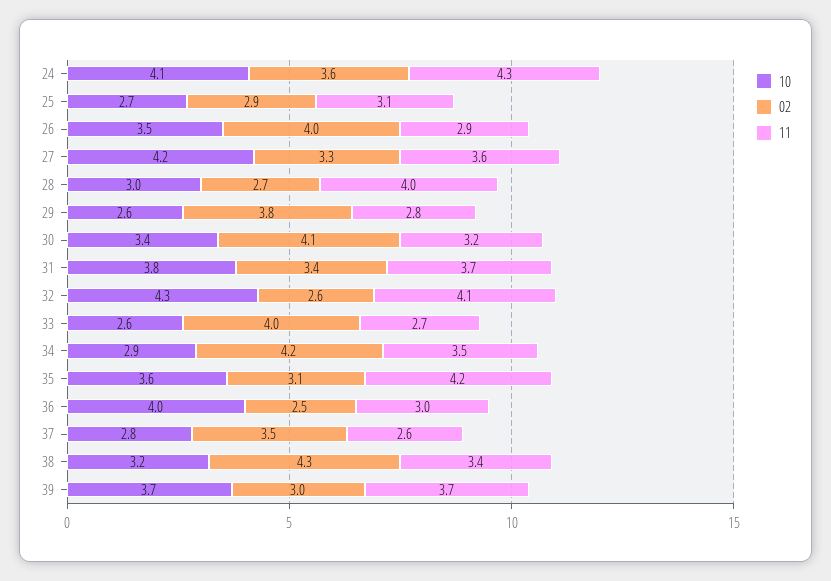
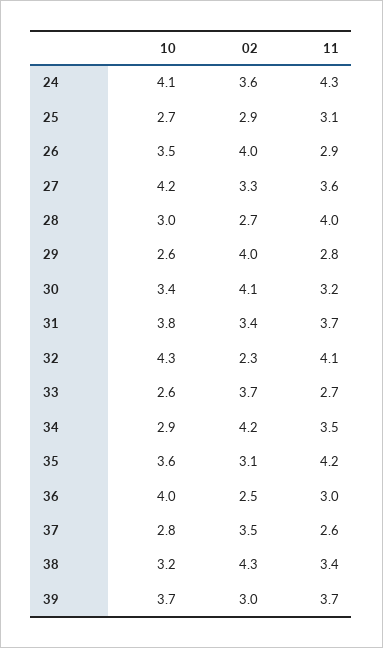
  {
    "10": {
      "24": 4.1,
      "25": 2.7,
      "26": 3.5,
      "27": 4.2,
      "28": 3,
      "29": 2.6,
      "30": 3.4,
      "31": 3.8,
      "32": 4.3,
      "33": 2.6,
      "34": 2.9,
      "35": 3.6,
      "36": 4,
      "37": 2.8,
      "38": 3.2,
      "39": 3.7
    },
    "02": {
      "24": 3.6,
      "25": 2.9,
      "26": 4,
      "27": 3.3,
      "28": 2.7,
-     "29": 3.8,
+     "29": 4,
      "30": 4.1,
      "31": 3.4,
-     "32": 2.6,
+     "32": 2.3,
-     "33": 4,
+     "33": 3.7,
      "34": 4.2,
      "35": 3.1,
      "36": 2.5,
      "37": 3.5,
      "38": 4.3,
      "39": 3
    },
    "11": {
      "24": 4.3,
      "25": 3.1,
      "26": 2.9,
      "27": 3.6,
      "28": 4,
      "29": 2.8,
      "30": 3.2,
      "31": 3.7,
      "32": 4.1,
      "33": 2.7,
      "34": 3.5,
      "35": 4.2,
      "36": 3,
      "37": 2.6,
      "38": 3.4,
      "39": 3.7
    }
  }

